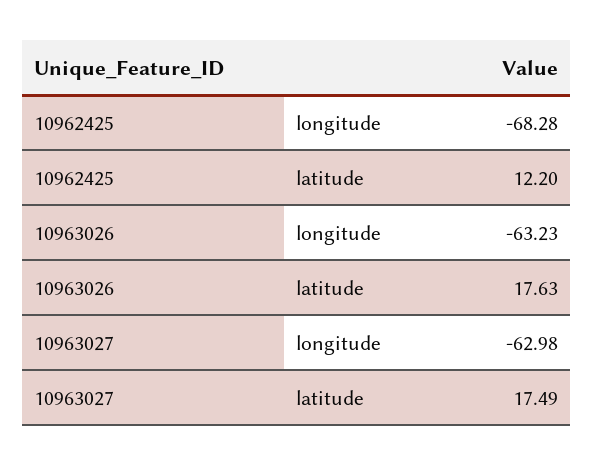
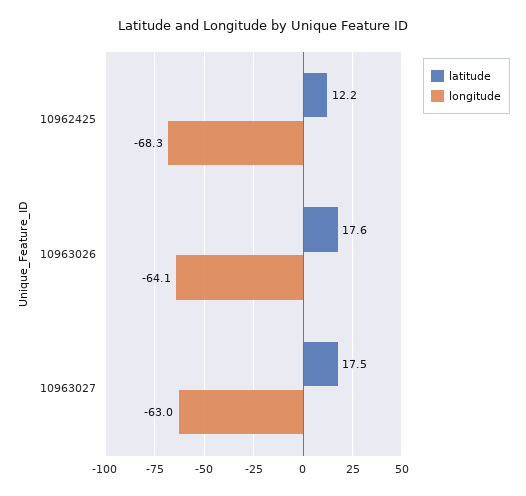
  {
    "longitude": {
      "10962425": -68.28,
-     "10963026": -63.23,
+     "10963026": -64.1,
      "10963027": -62.98
    },
    "latitude": {
      "10962425": 12.2,
      "10963026": 17.63,
      "10963027": 17.49
    }
  }

